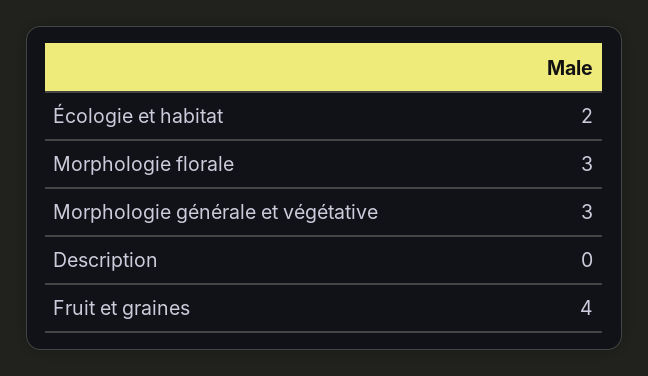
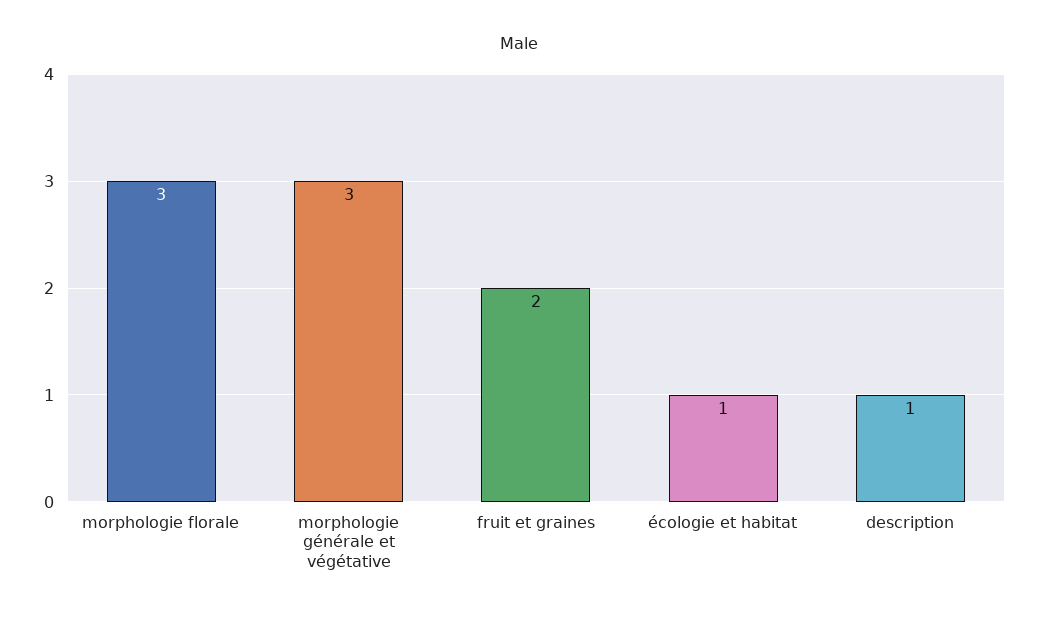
  {
-   "Écologie et habitat": 2,
+   "Écologie et habitat": 1,
    "Morphologie florale": 3,
    "Morphologie générale et végétative": 3,
-   "Description": 0,
+   "Description": 1,
-   "Fruit et graines": 4
+   "Fruit et graines": 2
  }

